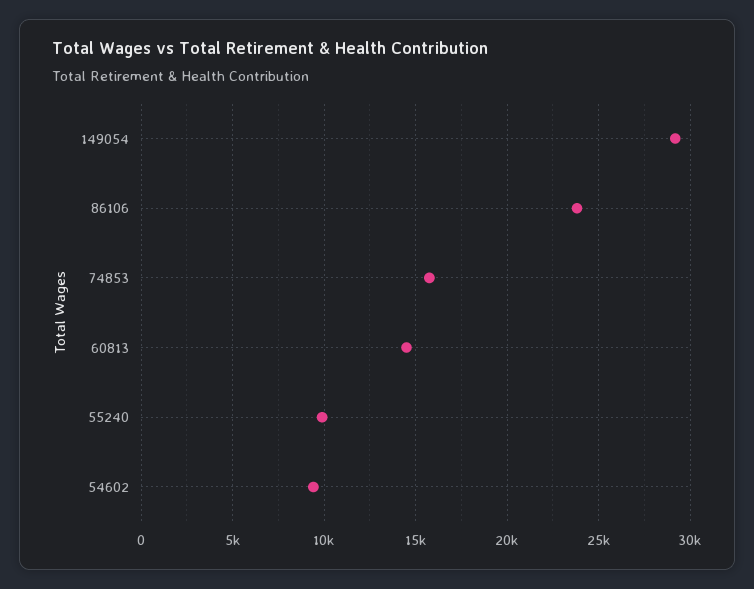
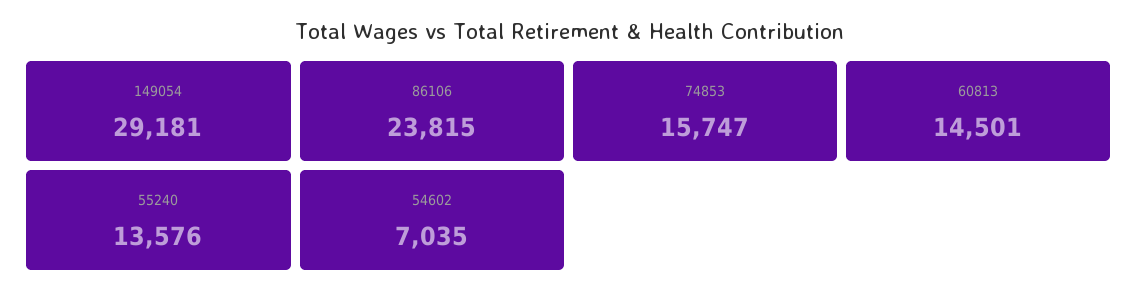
  {
    "149054": 29181,
    "86106": 23815,
    "74853": 15747,
    "60813": 14501,
-   "55240": 10000,
+   "55240": 13576,
-   "54602": 9500
+   "54602": 7035
  }

